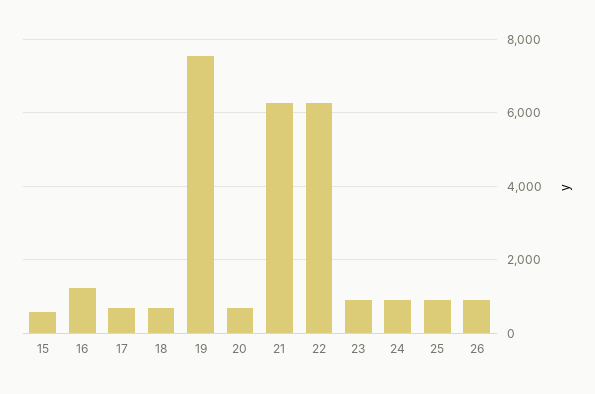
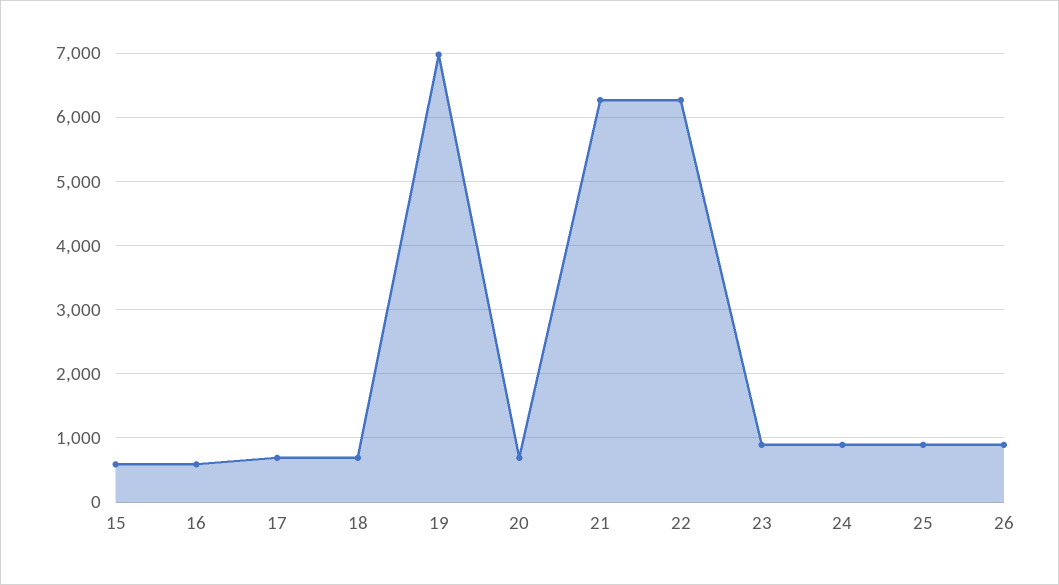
  {
    "15": 600,
-   "16": 1200,
+   "16": 600,
    "17": 700,
    "18": 700,
-   "19": 7600,
+   "19": 7000,
    "20": 700,
    "21": 6300,
    "22": 6300,
    "23": 900,
    "24": 900,
    "25": 900,
    "26": 900
  }

